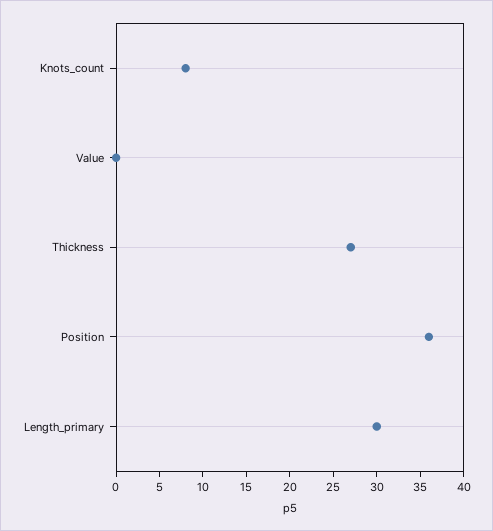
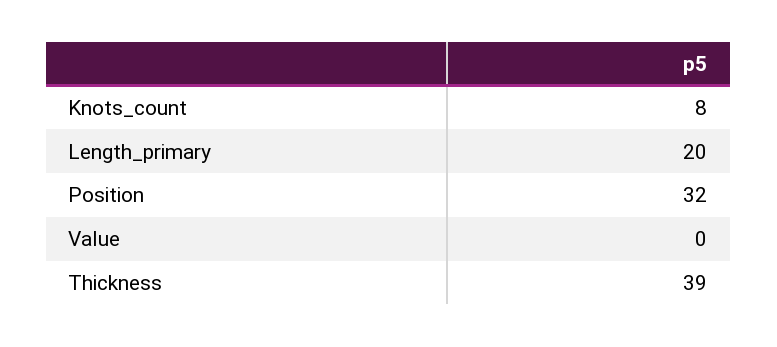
  {
    "Knots_count": 8,
    "Value": 0,
-   "Thickness": 27,
+   "Thickness": 39,
-   "Position": 36,
+   "Position": 32,
-   "Length_primary": 30
+   "Length_primary": 20
  }

